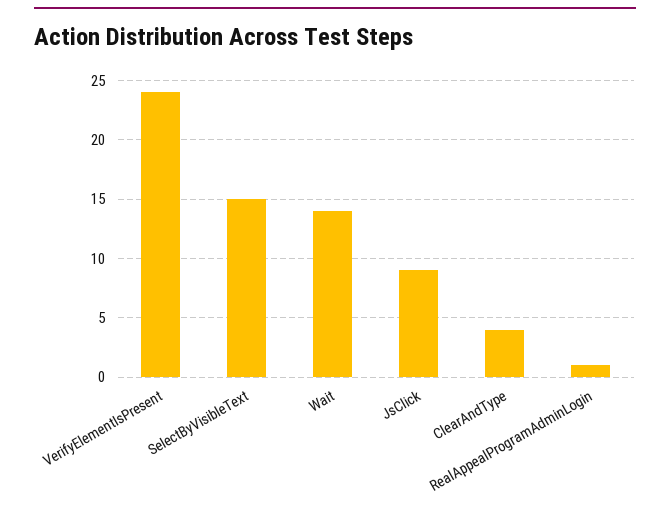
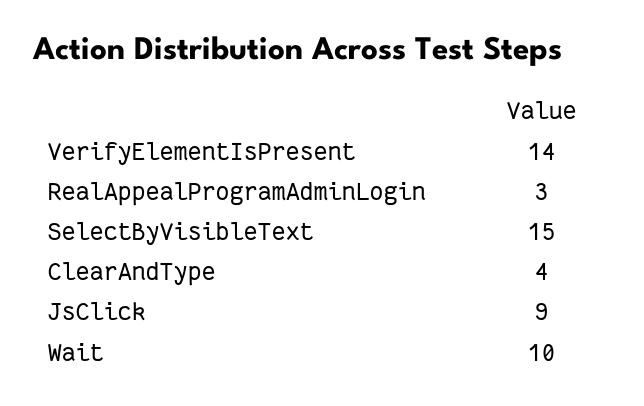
  {
-   "VerifyElementIsPresent": 24,
+   "VerifyElementIsPresent": 14,
    "SelectByVisibleText": 15,
-   "Wait": 14,
+   "Wait": 10,
    "JsClick": 9,
    "ClearAndType": 4,
-   "RealAppealProgramAdminLogin": 1
+   "RealAppealProgramAdminLogin": 3
  }

